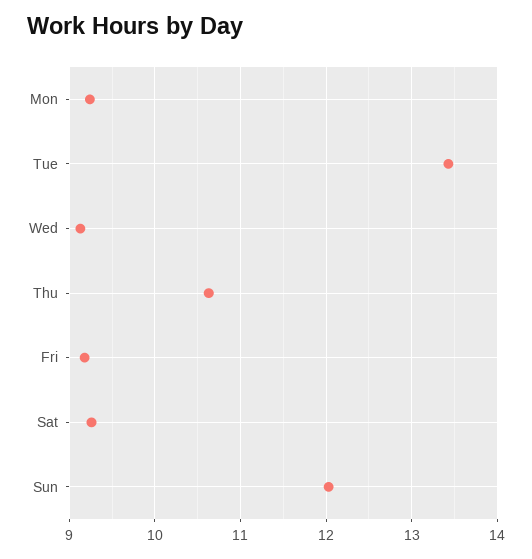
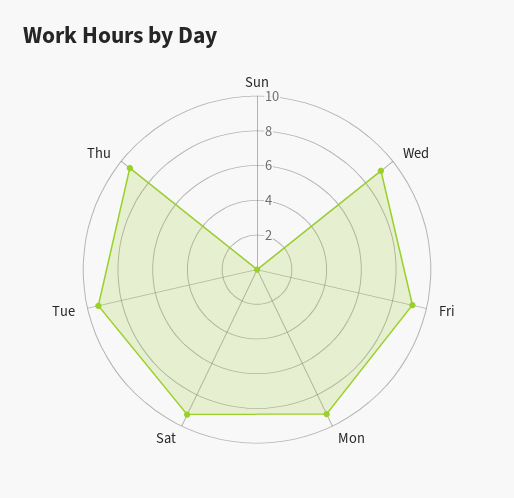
  {
    "Mon": 9.2,
-   "Tue": 13.4,
+   "Tue": 9.5,
    "Wed": 9.1,
-   "Thu": 10.6,
+   "Thu": 9.5,
    "Fri": 9.2,
    "Sat": 9.3,
-   "Sun": 12
+   "Sun": 0
  }

